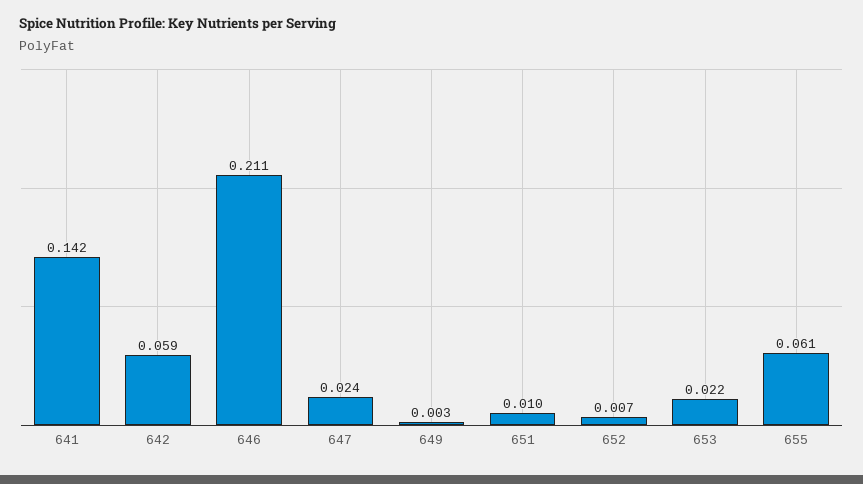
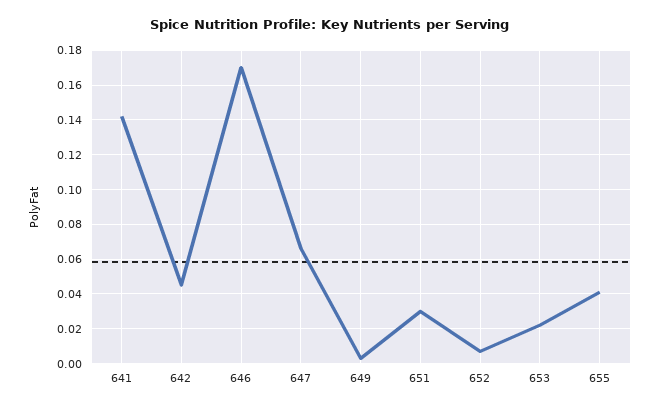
  {
    "641": 0.142,
-   "642": 0.059,
+   "642": 0.045,
-   "646": 0.211,
+   "646": 0.17,
-   "647": 0.024,
+   "647": 0.065,
    "649": 0.003,
-   "651": 0.01,
+   "651": 0.03,
    "652": 0.007,
    "653": 0.022,
-   "655": 0.061
+   "655": 0.04
  }

